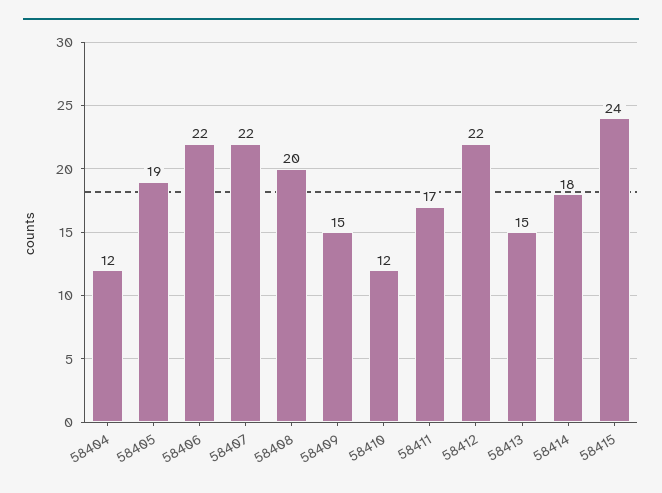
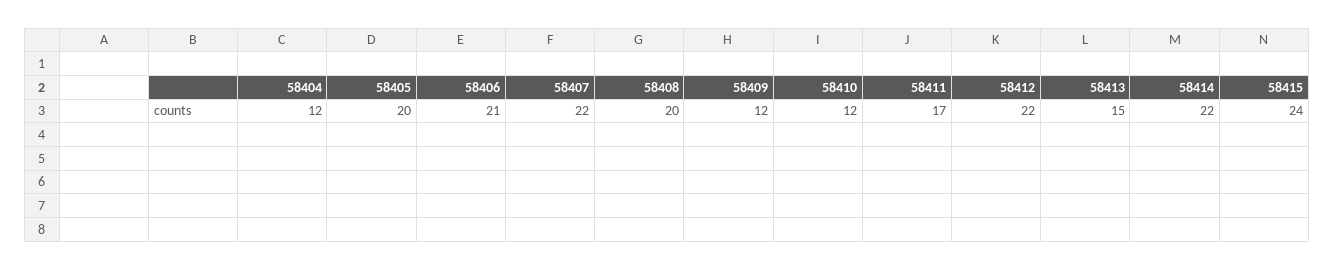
  {
    "58404": 12,
-   "58405": 19,
+   "58405": 20,
-   "58406": 22,
+   "58406": 21,
    "58407": 22,
    "58408": 20,
-   "58409": 15,
+   "58409": 12,
    "58410": 12,
    "58411": 17,
    "58412": 22,
    "58413": 15,
-   "58414": 18,
+   "58414": 22,
    "58415": 24
  }

